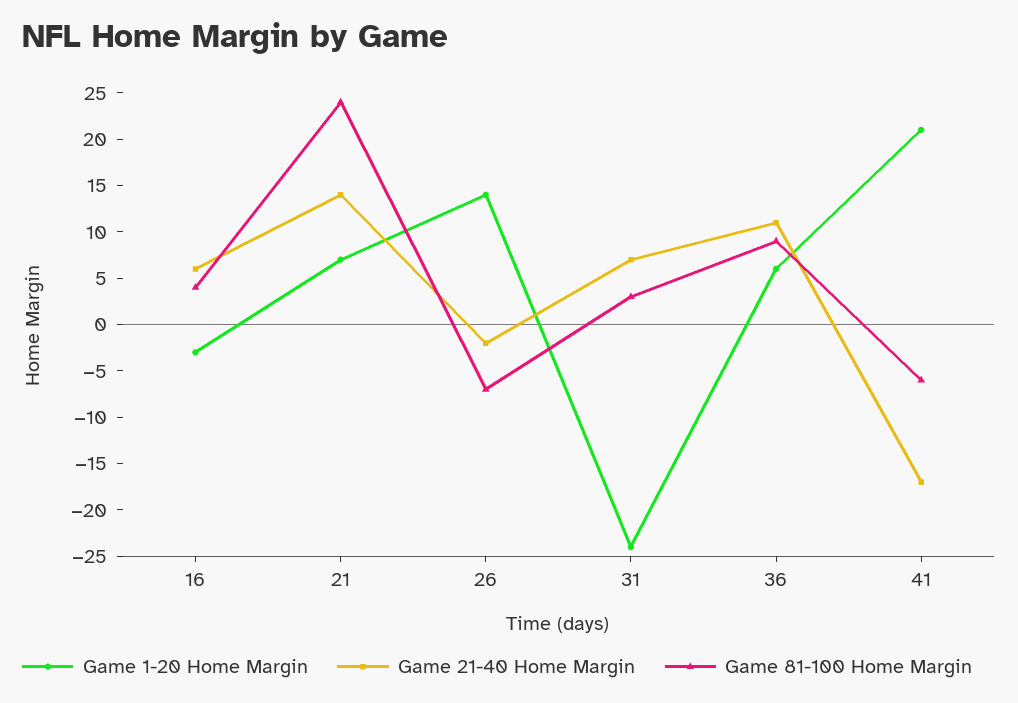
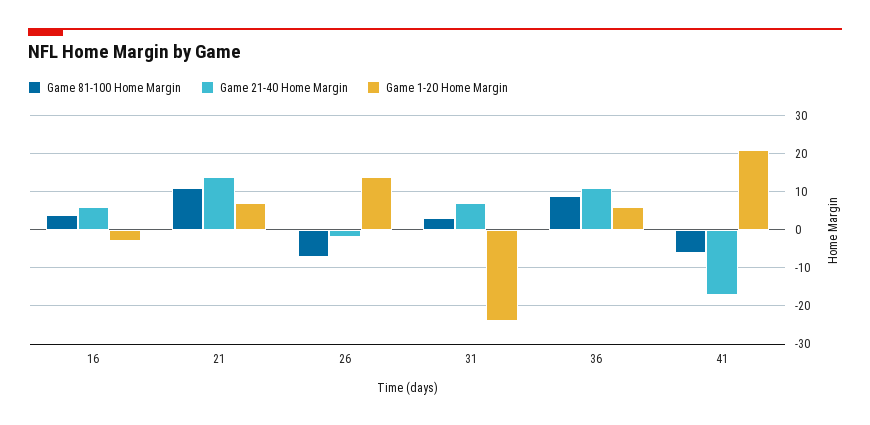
  {
    "Game 1-20 Home Margin": {
      "16": -3,
      "21": 7,
      "26": 14,
      "31": -24,
      "36": 6,
      "41": 21
    },
    "Game 21-40 Home Margin": {
      "16": 6,
      "21": 14,
      "26": -2,
      "31": 7,
      "36": 11,
      "41": -17
    },
    "Game 81-100 Home Margin": {
      "16": 4,
-     "21": 24,
+     "21": 10,
      "26": -7,
      "31": 3,
      "36": 9,
      "41": -6
    }
  }

